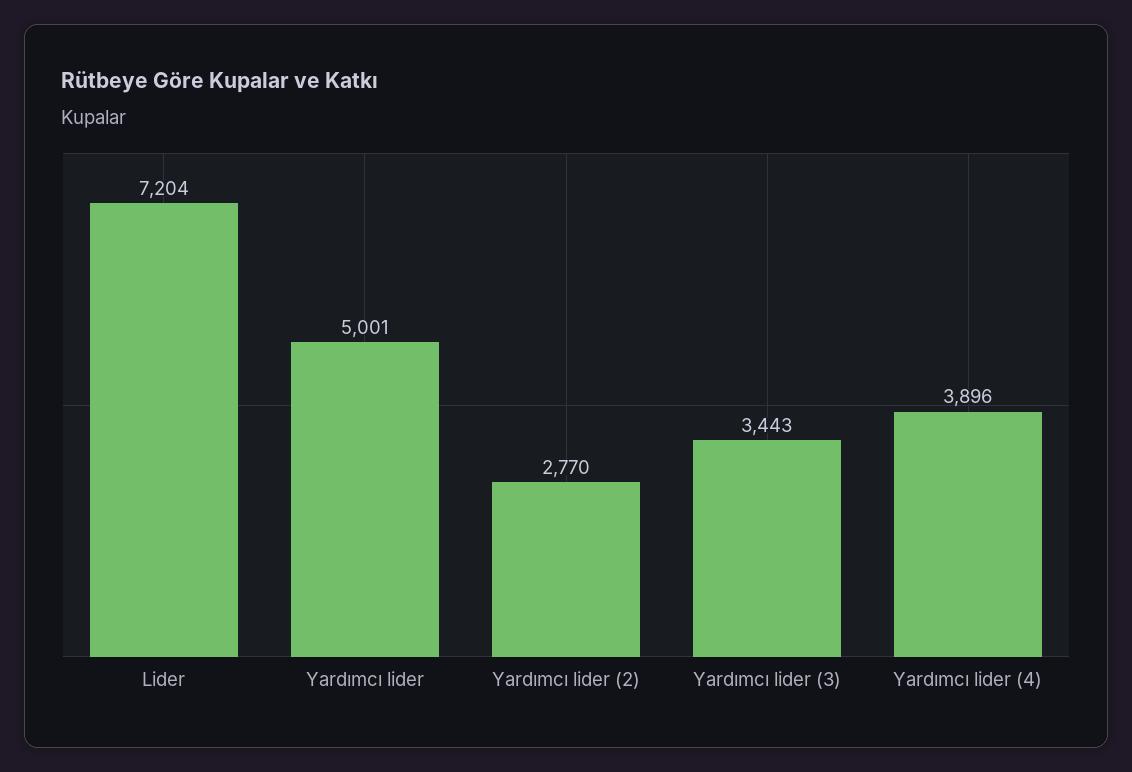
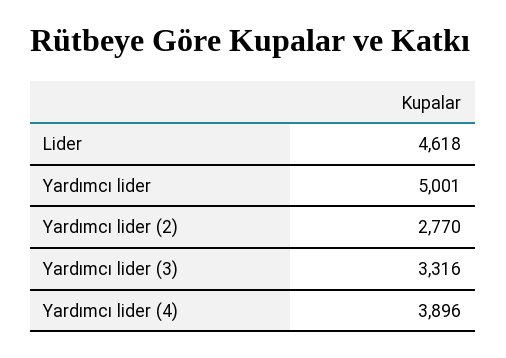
  {
-   "Lider": 7204,
+   "Lider": 4618,
    "Yardımcı lider": 5001,
    "Yardımcı lider (2)": 2770,
-   "Yardımcı lider (3)": 3443,
+   "Yardımcı lider (3)": 3316,
    "Yardımcı lider (4)": 3896
  }

